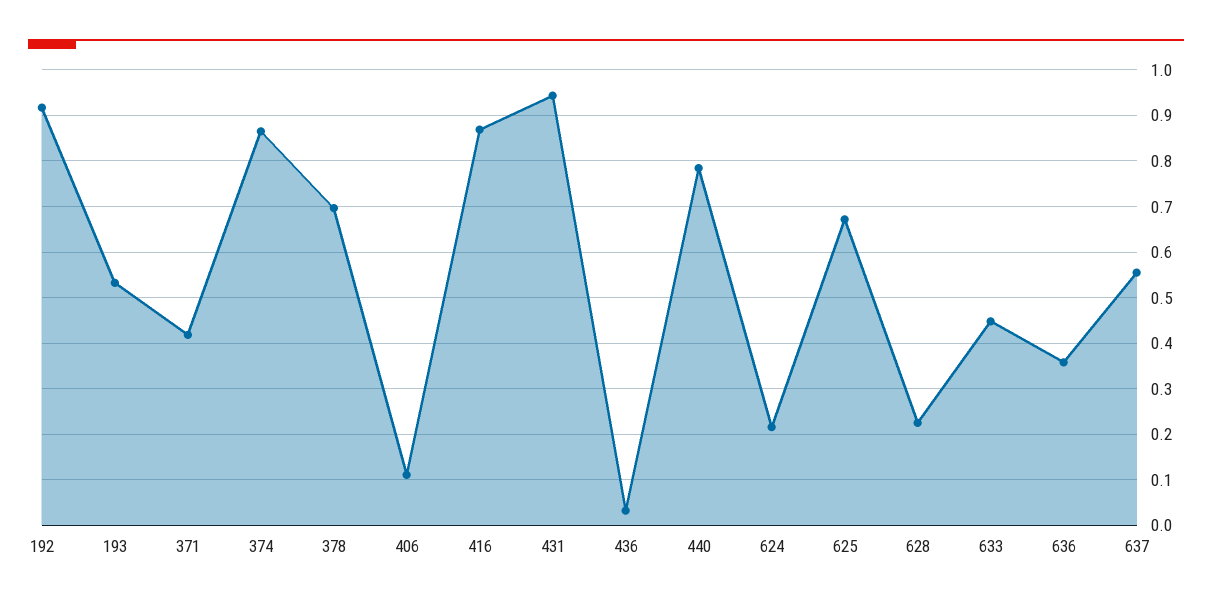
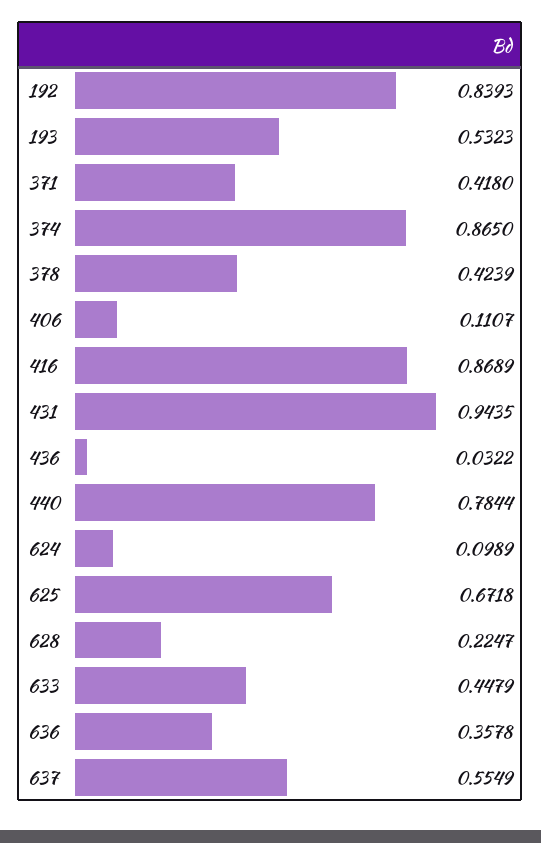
  {
-   "192": 0.92,
+   "192": 0.8393,
    "193": 0.5323,
    "371": 0.418,
    "374": 0.865,
-   "378": 0.7,
+   "378": 0.4239,
    "406": 0.1107,
    "416": 0.8689,
    "431": 0.9435,
    "436": 0.0322,
    "440": 0.7844,
-   "624": 0.22,
+   "624": 0.0989,
    "625": 0.6718,
    "628": 0.2247,
    "633": 0.4479,
    "636": 0.3578,
    "637": 0.5549
  }

